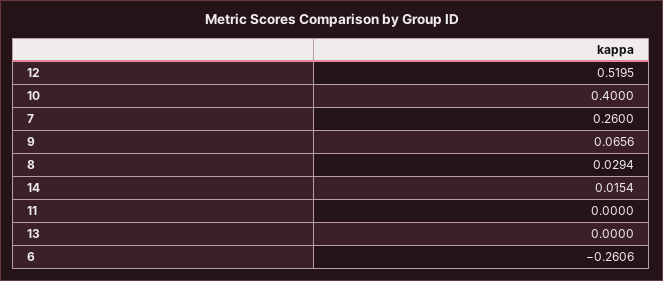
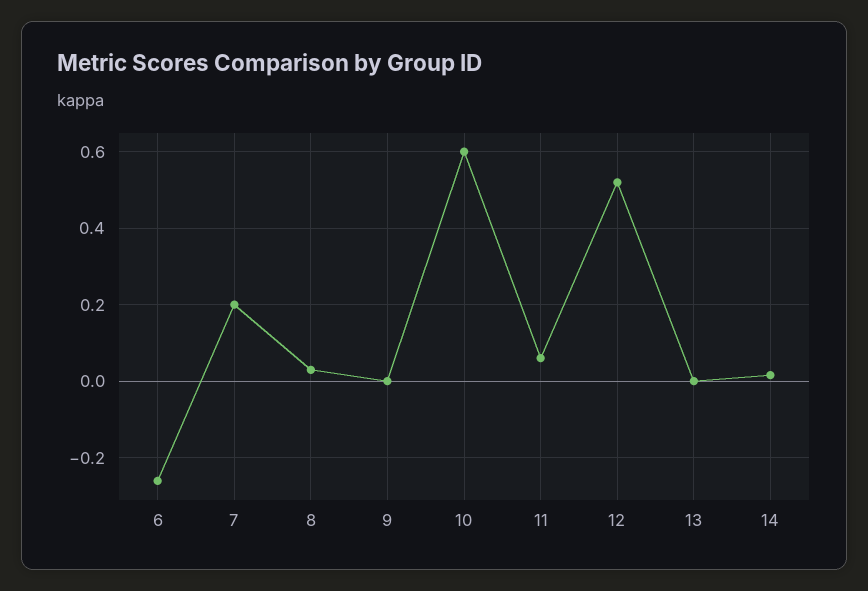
  {
    "12": 0.5195,
-   "10": 0.4,
+   "10": 0.6,
-   "7": 0.26,
+   "7": 0.2,
-   "9": 0.0656,
+   "9": 0,
    "8": 0.0294,
    "14": 0.0154,
-   "11": 0,
+   "11": 0.06,
    "13": 0,
    "6": -0.2606
  }

